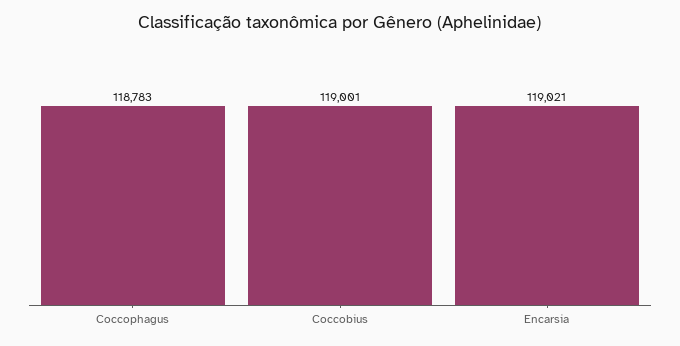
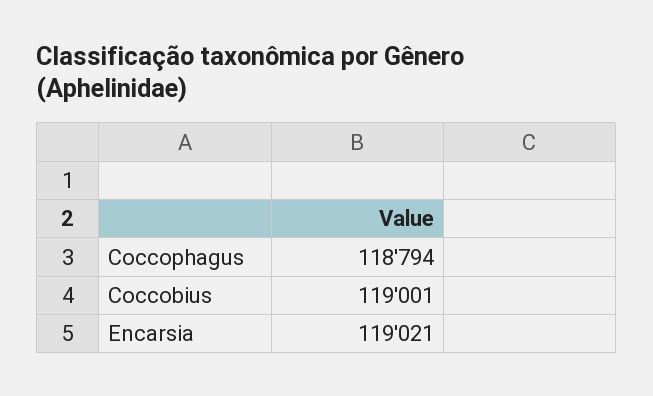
  {
-   "Coccophagus": 118783,
+   "Coccophagus": 118794,
    "Coccobius": 119001,
    "Encarsia": 119021
  }

